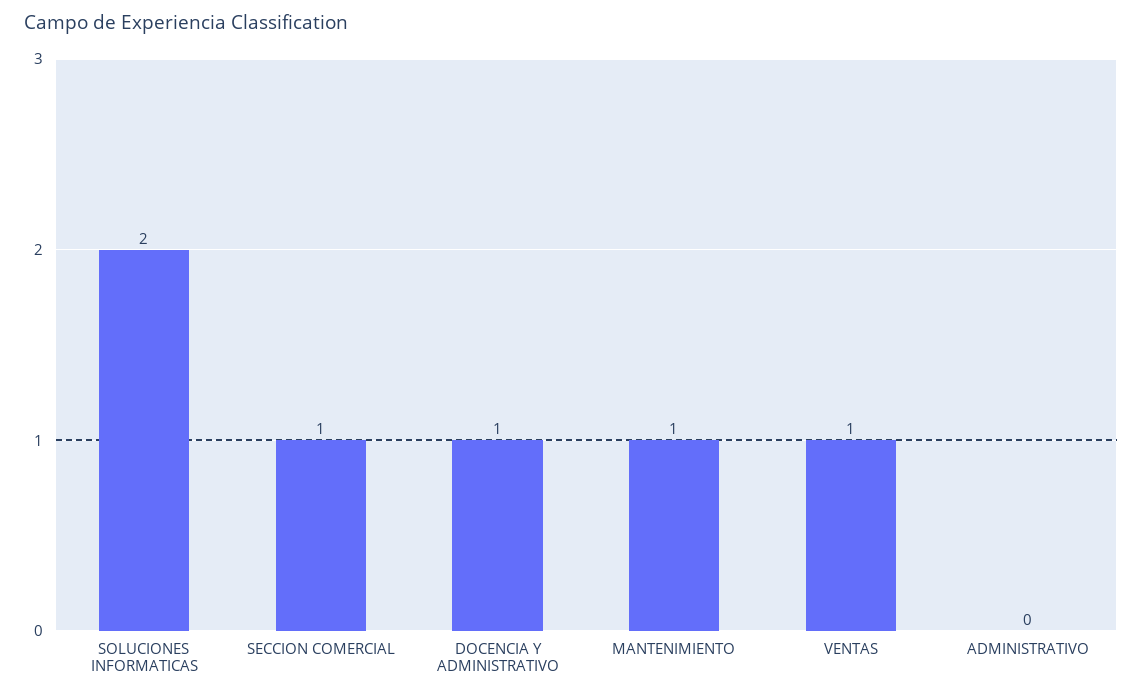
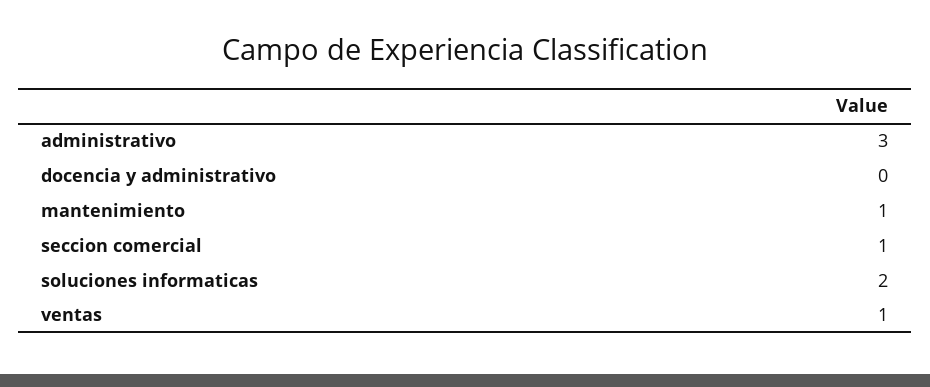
  {
    "SOLUCIONES INFORMATICAS": 2,
    "SECCION COMERCIAL": 1,
-   "DOCENCIA Y ADMINISTRATIVO": 1,
+   "DOCENCIA Y ADMINISTRATIVO": 0,
    "MANTENIMIENTO": 1,
    "VENTAS": 1,
-   "ADMINISTRATIVO": 0
+   "ADMINISTRATIVO": 3
  }

